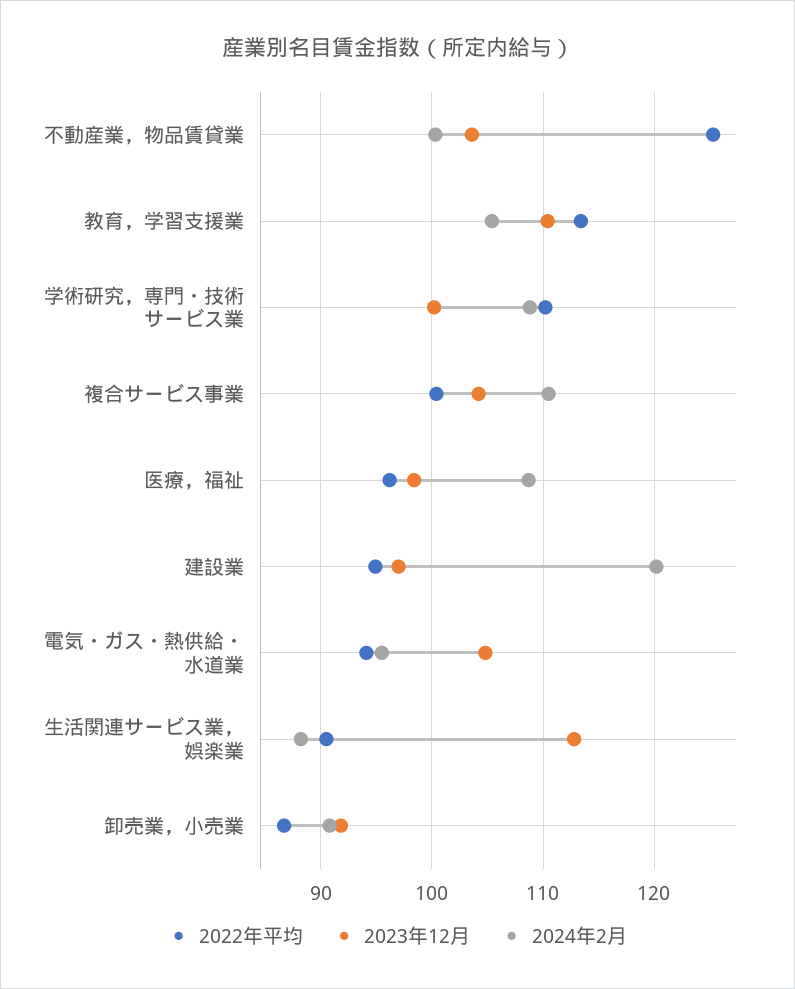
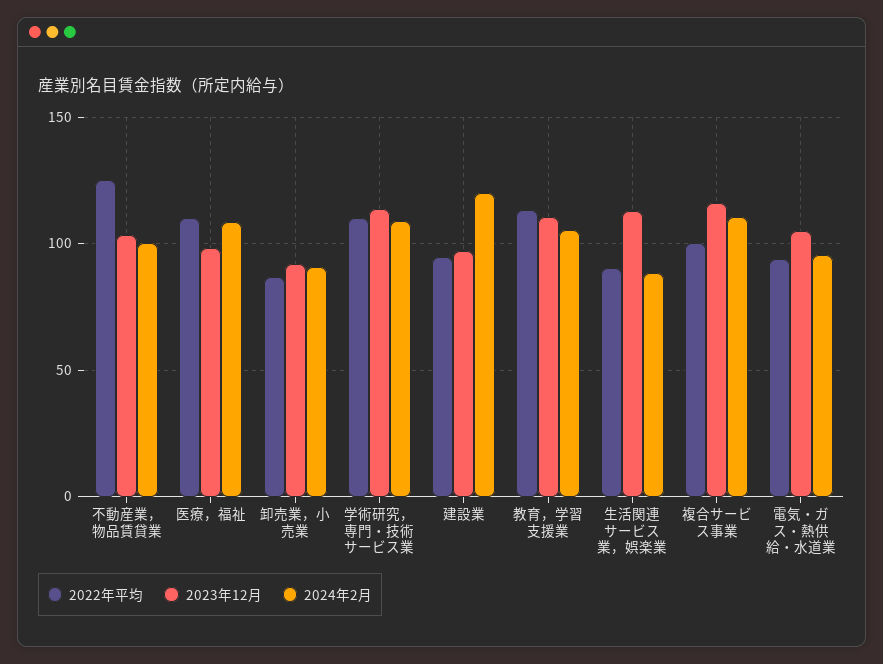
  {
    "2022年平均": {
      "不動産業，物品賃貸業": 125,
      "教育，学習支援業": 113,
      "学術研究，専門・技術サービス業": 110,
      "複合サービス事業": 100,
-     "医療，福祉": 96,
+     "医療，福祉": 110,
      "建設業": 95,
      "電気・ガス・熱供給・水道業": 94,
      "生活関連サービス業，娯楽業": 91,
      "卸売業，小売業": 87
    },
    "2023年12月": {
      "不動産業，物品賃貸業": 104,
      "教育，学習支援業": 110,
-     "学術研究，専門・技術サービス業": 100,
+     "学術研究，専門・技術サービス業": 115,
-     "複合サービス事業": 104,
+     "複合サービス事業": 115,
      "医療，福祉": 98,
      "建設業": 97,
      "電気・ガス・熱供給・水道業": 105,
      "生活関連サービス業，娯楽業": 113,
      "卸売業，小売業": 92
    },
    "2024年2月": {
      "不動産業，物品賃貸業": 100,
      "教育，学習支援業": 105,
      "学術研究，専門・技術サービス業": 109,
      "複合サービス事業": 111,
      "医療，福祉": 109,
      "建設業": 120,
      "電気・ガス・熱供給・水道業": 96,
      "生活関連サービス業，娯楽業": 88,
      "卸売業，小売業": 91
    }
  }

